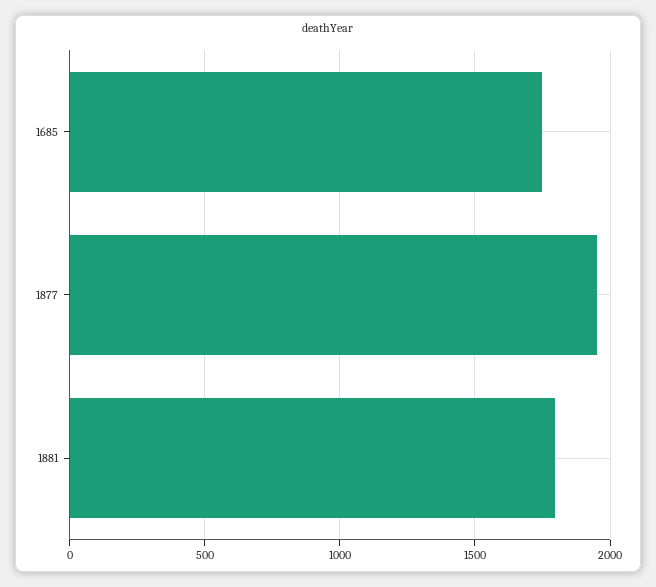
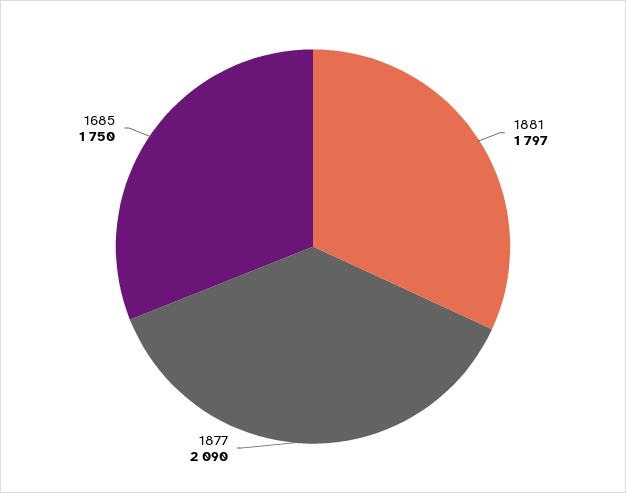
  {
    "1685": 1750,
-   "1877": 1950,
+   "1877": 2090,
    "1881": 1797
  }

